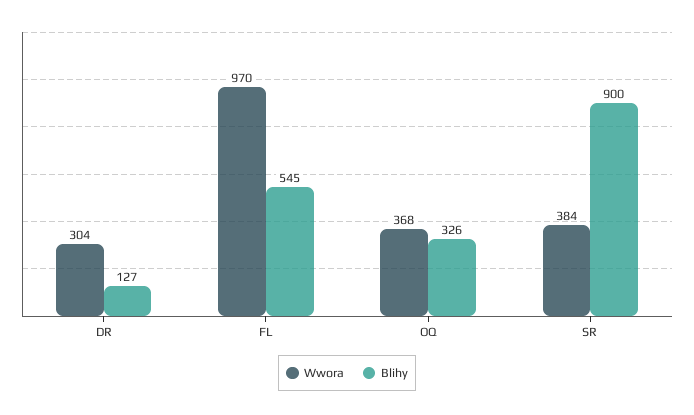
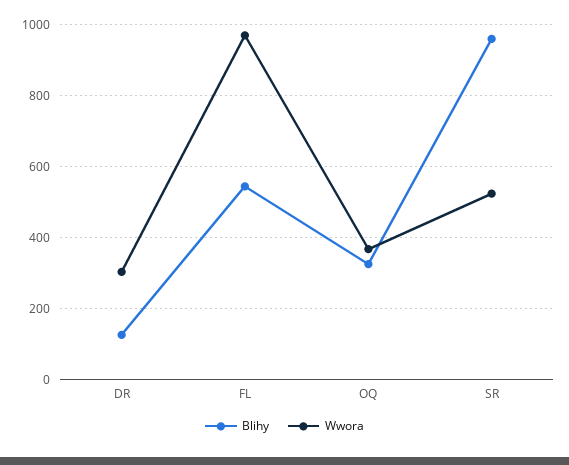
  {
    "Wwora": {
      "DR": 304,
      "FL": 970,
      "OQ": 368,
-     "SR": 384
+     "SR": 520
    },
    "Blihy": {
      "DR": 127,
      "FL": 545,
      "OQ": 326,
-     "SR": 900
+     "SR": 960
    }
  }

